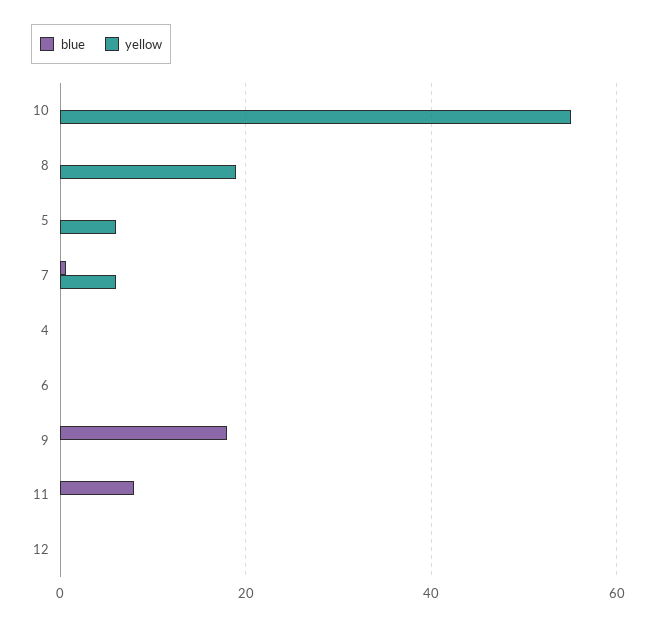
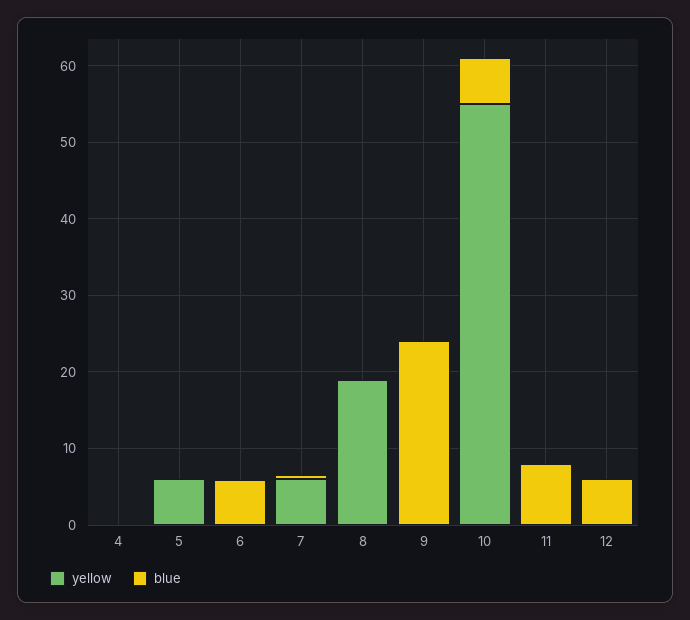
  {
    "blue": {
-     "10": 0,
+     "10": 6,
      "8": 0,
      "5": 0,
      "7": 0,
      "4": 0,
-     "6": 0,
+     "6": 6,
-     "9": 18,
+     "9": 24,
      "11": 8,
-     "12": 0
+     "12": 6
    },
    "yellow": {
      "10": 56,
      "8": 20,
      "5": 6,
      "7": 6,
      "4": 0,
      "6": 0,
      "9": 0,
      "11": 0,
      "12": 0
    }
  }

